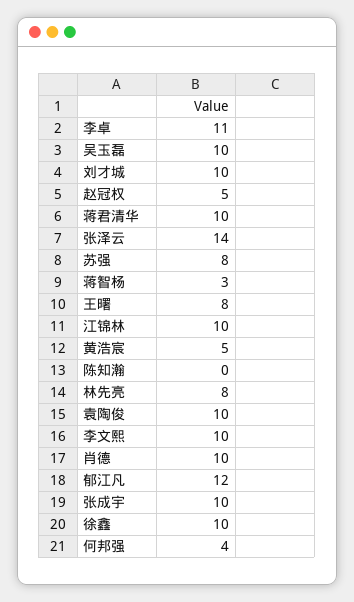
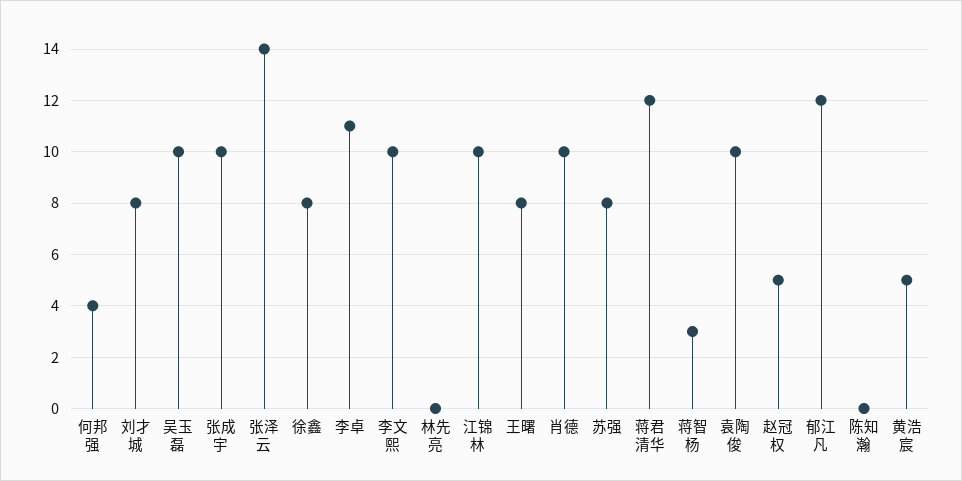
  {
    "李卓": 11,
    "吴玉磊": 10,
-   "刘才城": 10,
+   "刘才城": 8,
    "赵冠权": 5,
-   "蒋君清华": 10,
+   "蒋君清华": 12,
    "张泽云": 14,
    "苏强": 8,
    "蒋智杨": 3,
    "王曙": 8,
    "江锦林": 10,
    "黄浩宸": 5,
    "陈知瀚": 0,
-   "林先亮": 8,
+   "林先亮": 0,
    "袁陶俊": 10,
    "李文熙": 10,
    "肖德": 10,
    "郁江凡": 12,
    "张成宇": 10,
-   "徐鑫": 10,
+   "徐鑫": 8,
    "何邦强": 4
  }

